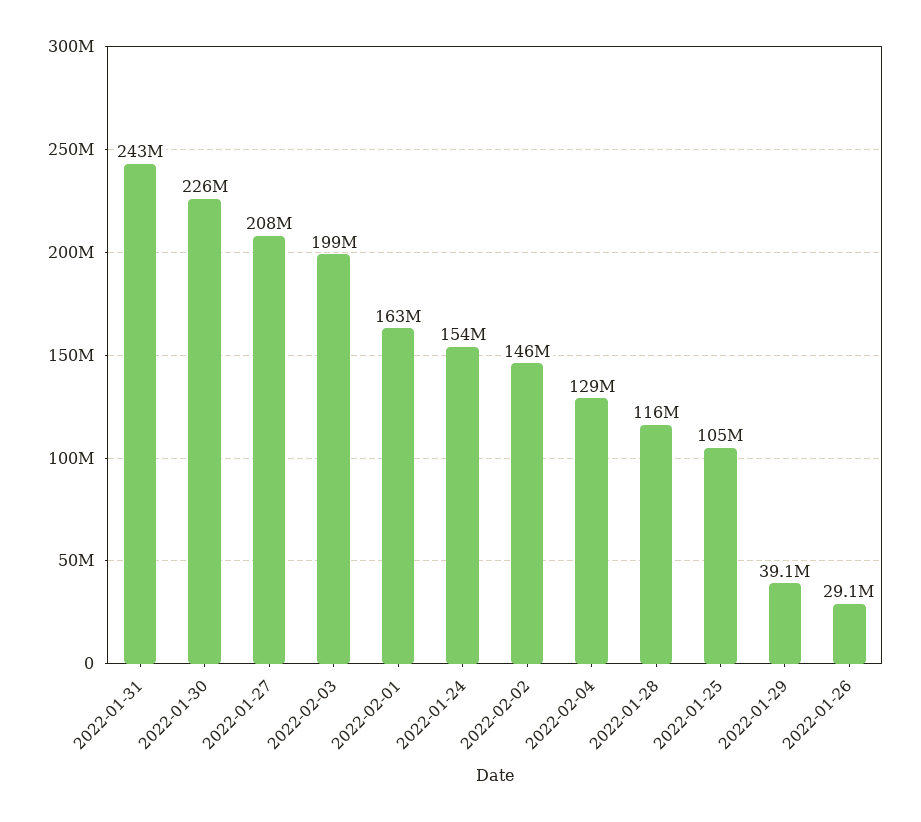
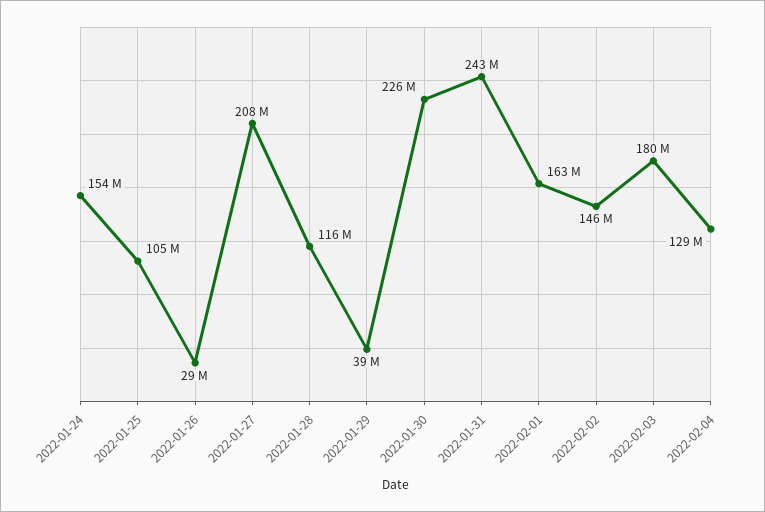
  {
    "2022-01-31": 243000000,
    "2022-01-30": 226000000,
    "2022-01-27": 208000000,
-   "2022-02-03": 199000000,
+   "2022-02-03": 180000000,
    "2022-02-01": 163000000,
    "2022-01-24": 154000000,
    "2022-02-02": 146000000,
    "2022-02-04": 129000000,
    "2022-01-28": 116000000,
    "2022-01-25": 105000000,
    "2022-01-29": 39100000,
    "2022-01-26": 29100000
  }

